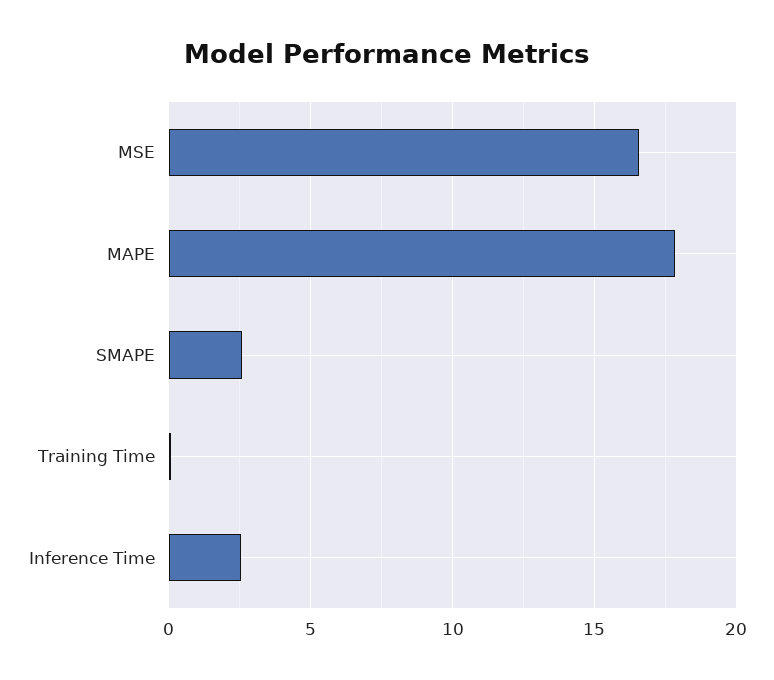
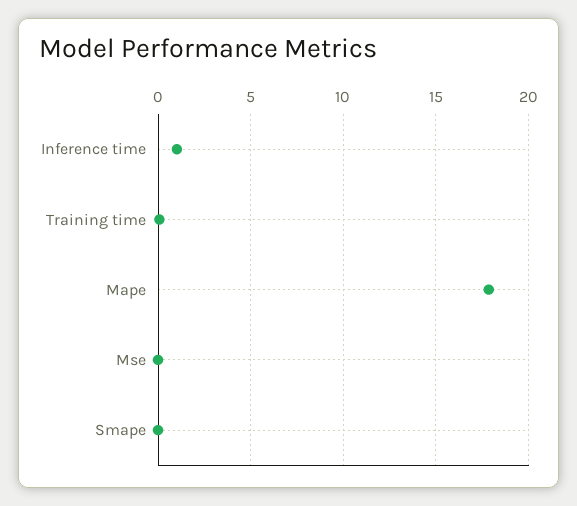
  {
-   "MSE": 16.5,
+   "MSE": 0,
    "MAPE": 18,
-   "SMAPE": 2.5,
+   "SMAPE": 0,
    "Training Time": 0,
-   "Inference Time": 2.5
+   "Inference Time": 1
  }

